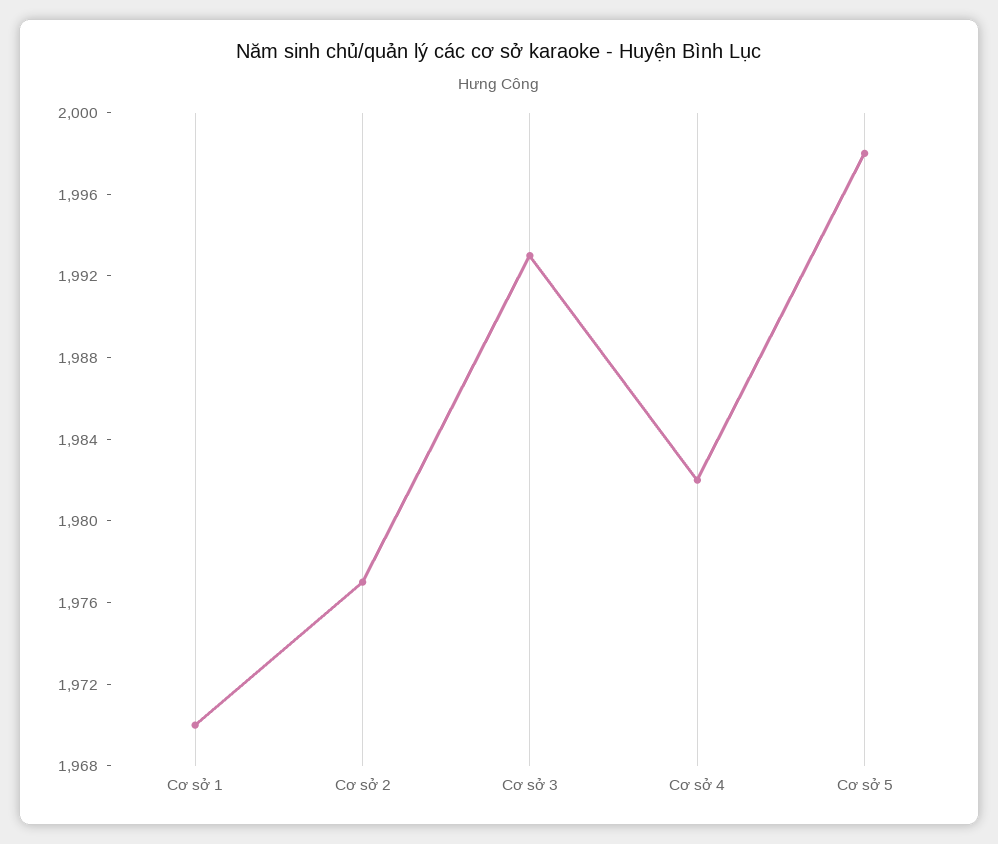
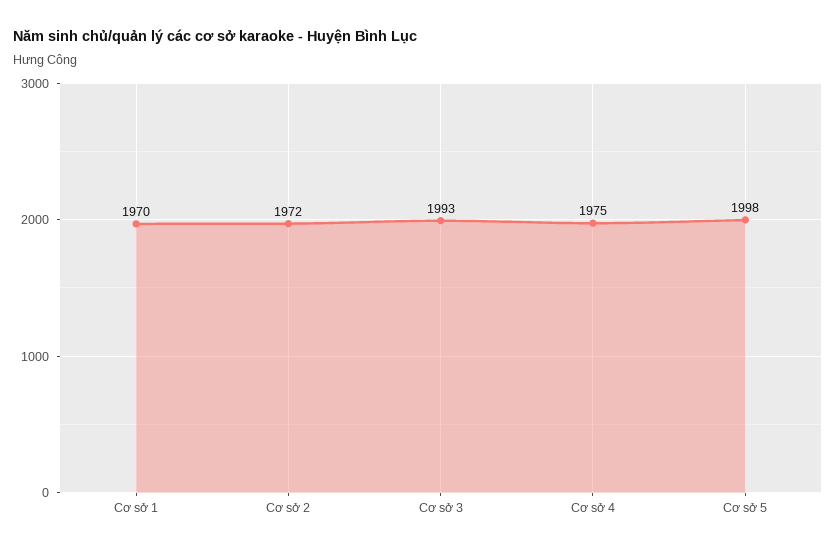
  {
    "Cơ sở 1": 1970,
-   "Cơ sở 2": 1977,
+   "Cơ sở 2": 1972,
    "Cơ sở 3": 1993,
-   "Cơ sở 4": 1982,
+   "Cơ sở 4": 1975,
    "Cơ sở 5": 1998
  }

